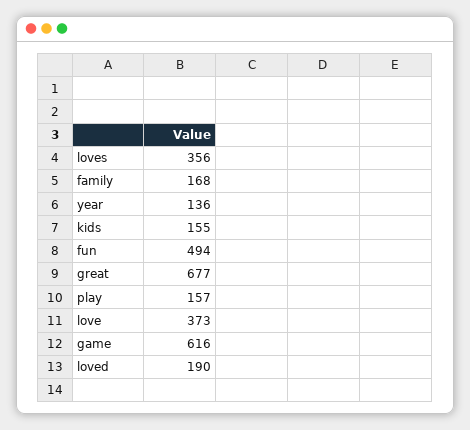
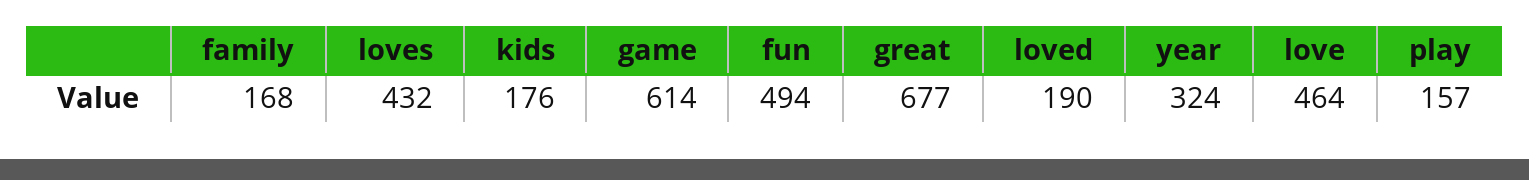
  {
-   "loves": 356,
+   "loves": 432,
    "family": 168,
-   "year": 136,
+   "year": 324,
-   "kids": 155,
+   "kids": 176,
    "fun": 494,
    "great": 677,
    "play": 157,
-   "love": 373,
+   "love": 464,
-   "game": 616,
+   "game": 614,
    "loved": 190
  }

